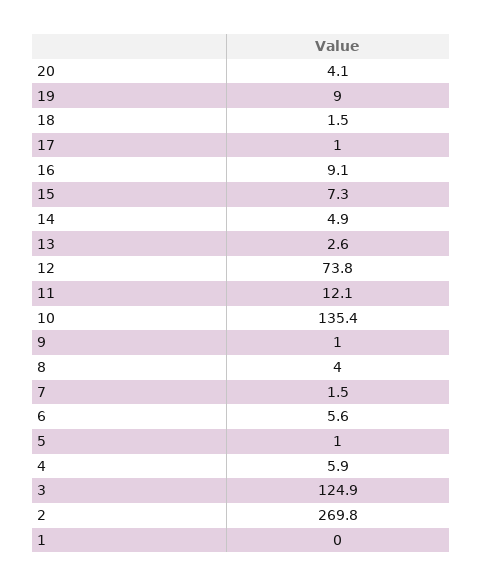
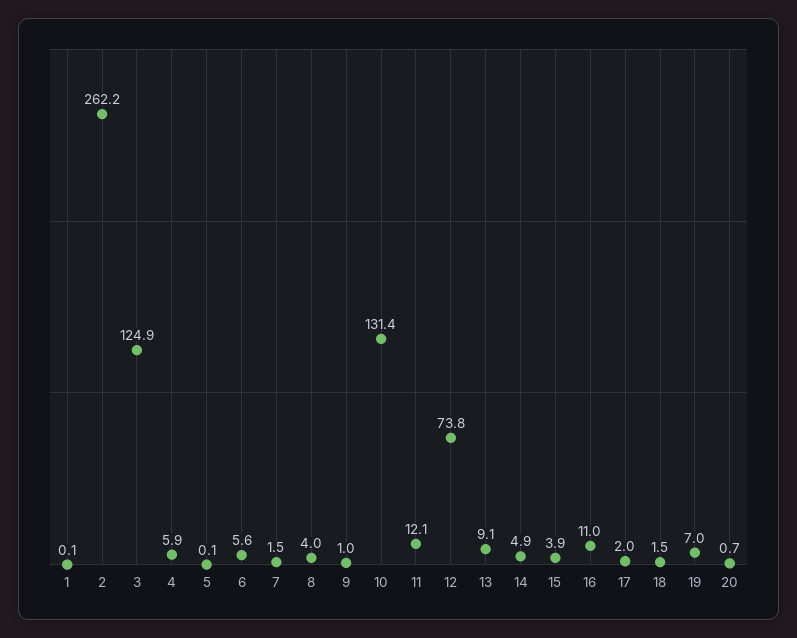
  {
-   "20": 4.1,
+   "20": 0.7,
-   "19": 9,
+   "19": 7,
    "18": 1.5,
-   "17": 1,
+   "17": 2,
-   "16": 9.1,
+   "16": 11,
-   "15": 7.3,
+   "15": 3.9,
    "14": 4.9,
-   "13": 2.6,
+   "13": 9.1,
    "12": 73.8,
    "11": 12.1,
-   "10": 135.4,
+   "10": 131.4,
    "9": 1,
    "8": 4,
    "7": 1.5,
    "6": 5.6,
-   "5": 1,
+   "5": 0.1,
    "4": 5.9,
    "3": 124.9,
-   "2": 269.8,
+   "2": 262.2,
-   "1": 0
+   "1": 0.1
  }

